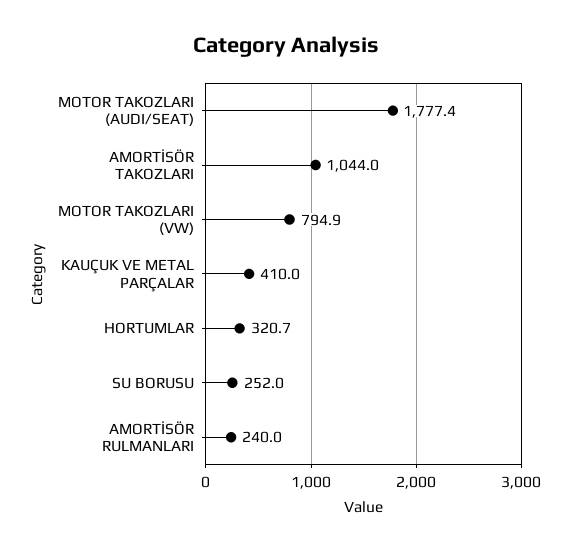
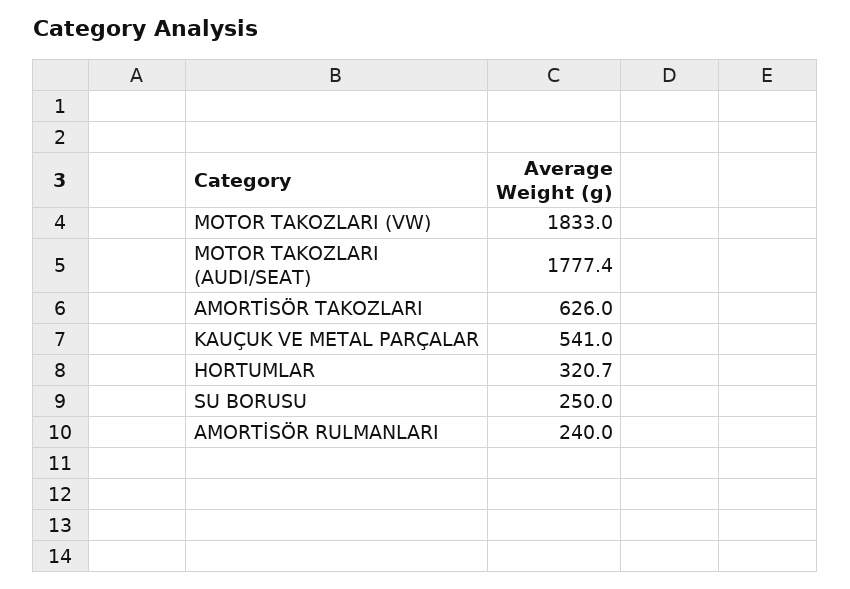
  {
    "MOTOR TAKOZLARI (AUDI/SEAT)": 1777.4,
-   "AMORTİSÖR TAKOZLARI": 1044,
+   "AMORTİSÖR TAKOZLARI": 626,
-   "MOTOR TAKOZLARI (VW)": 794.9,
+   "MOTOR TAKOZLARI (VW)": 1833,
-   "KAUÇUK VE METAL PARÇALAR": 410,
+   "KAUÇUK VE METAL PARÇALAR": 541,
    "HORTUMLAR": 320.7,
-   "SU BORUSU": 252,
+   "SU BORUSU": 250,
    "AMORTİSÖR RULMANLARI": 240
  }

